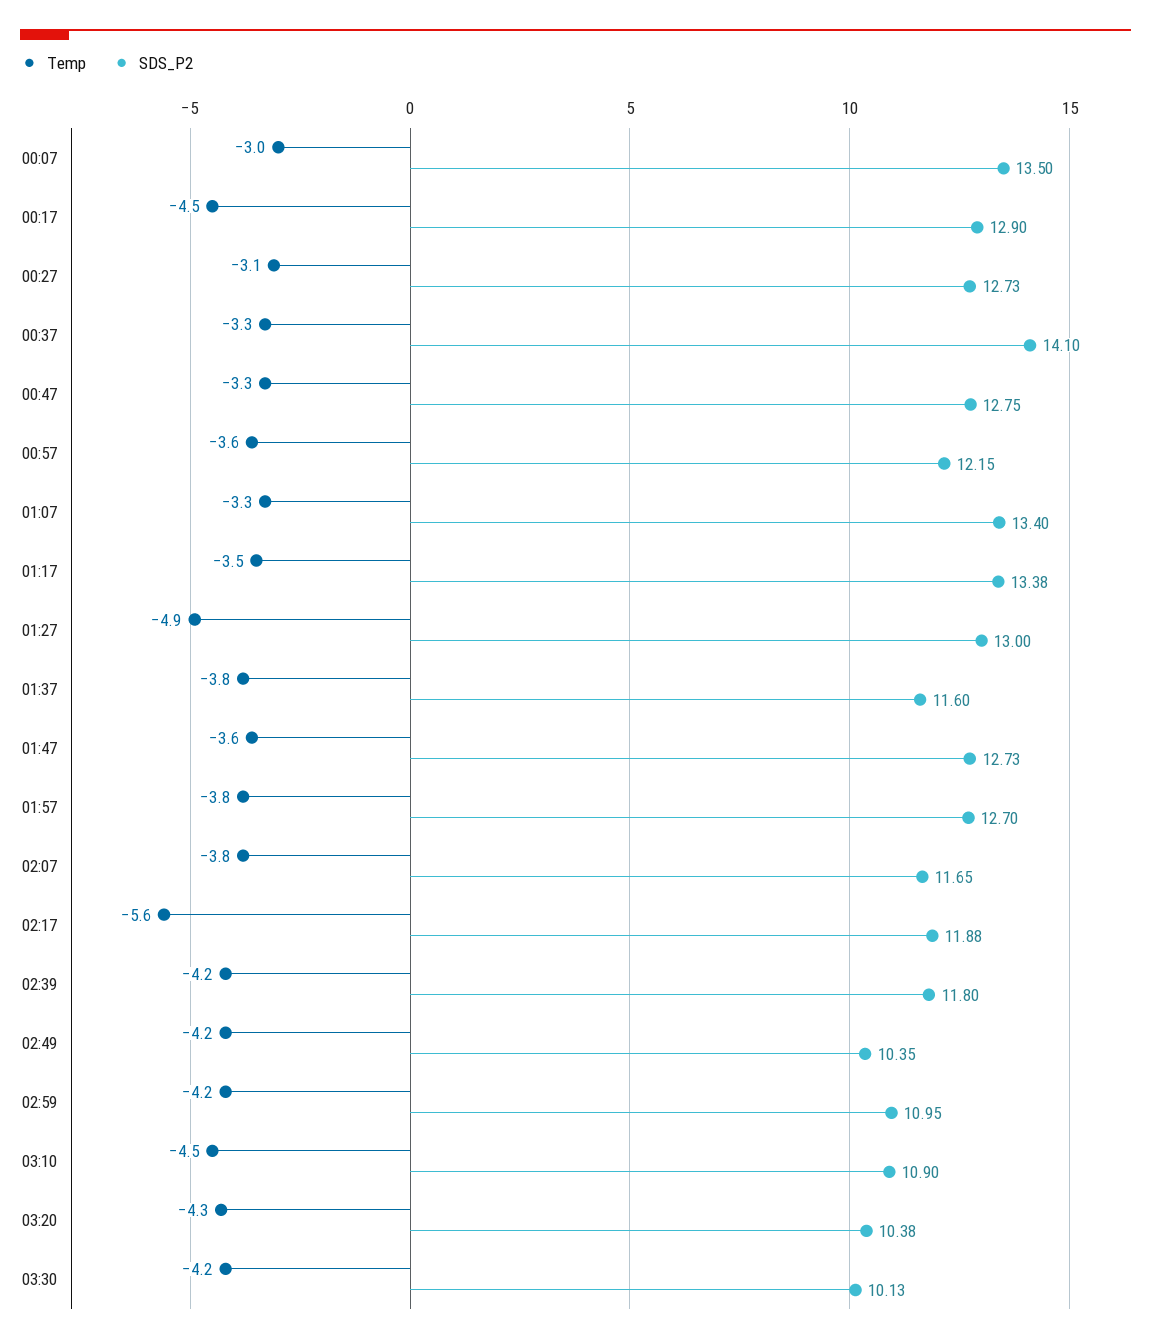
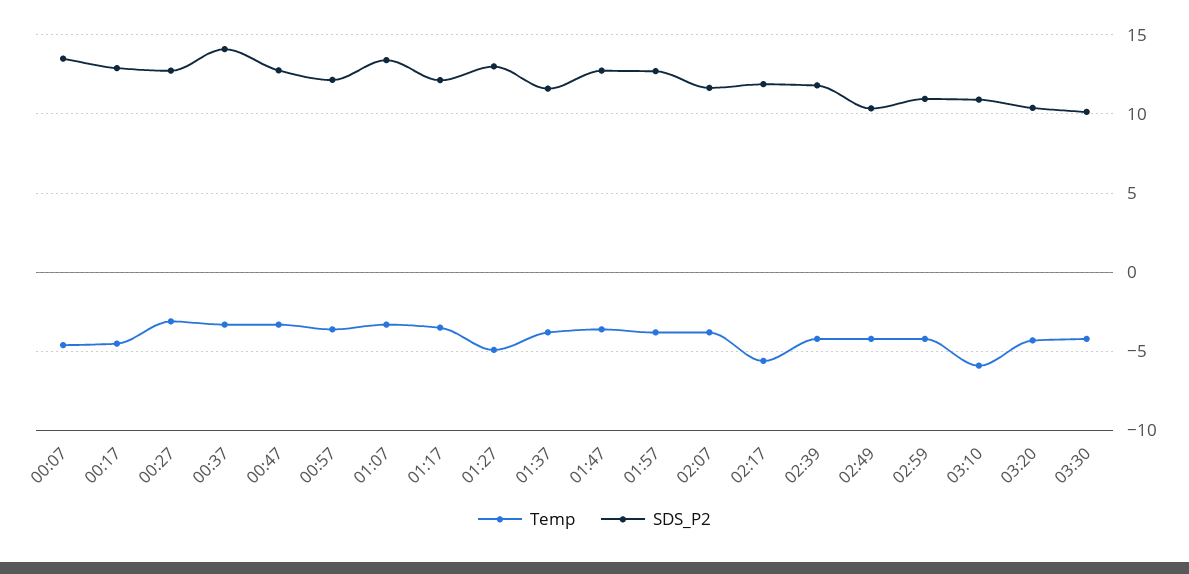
  {
    "Temp": {
-     "00:07": -3,
+     "00:07": -4.5,
      "00:17": -4.5,
      "00:27": -3.1,
      "00:37": -3.3,
      "00:47": -3.3,
      "00:57": -3.6,
      "01:07": -3.3,
      "01:17": -3.5,
      "01:27": -4.9,
      "01:37": -3.8,
      "01:47": -3.6,
      "01:57": -3.8,
      "02:07": -3.8,
      "02:17": -5.6,
      "02:39": -4.2,
      "02:49": -4.2,
      "02:59": -4.2,
-     "03:10": -4.5,
+     "03:10": -6,
      "03:20": -4.3,
      "03:30": -4.2
    },
    "SDS_P2": {
      "00:07": 13.5,
      "00:17": 12.9,
      "00:27": 12.73,
      "00:37": 14.1,
      "00:47": 12.75,
      "00:57": 12.15,
      "01:07": 13.4,
-     "01:17": 13.38,
+     "01:17": 12,
      "01:27": 13,
      "01:37": 11.6,
      "01:47": 12.73,
      "01:57": 12.7,
      "02:07": 11.65,
      "02:17": 11.88,
      "02:39": 11.8,
      "02:49": 10.35,
      "02:59": 10.95,
      "03:10": 10.9,
      "03:20": 10.38,
      "03:30": 10.13
    }
  }

